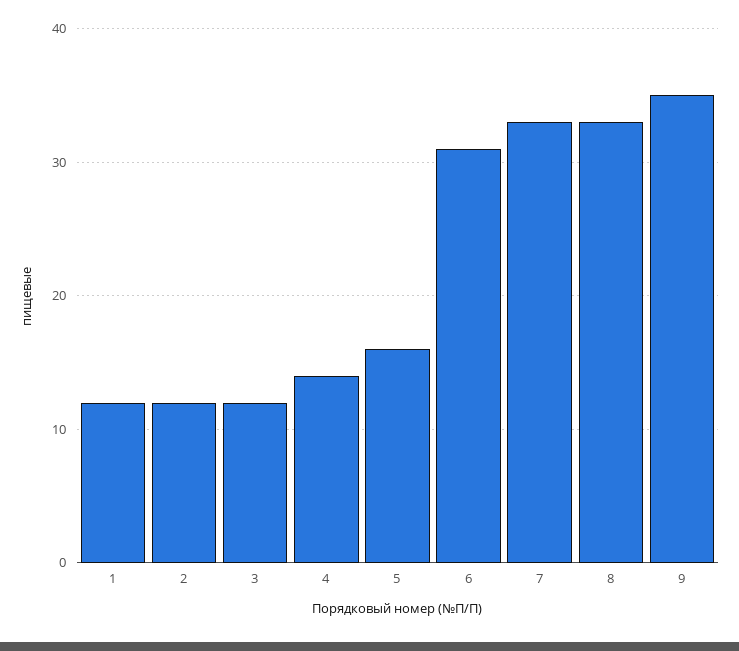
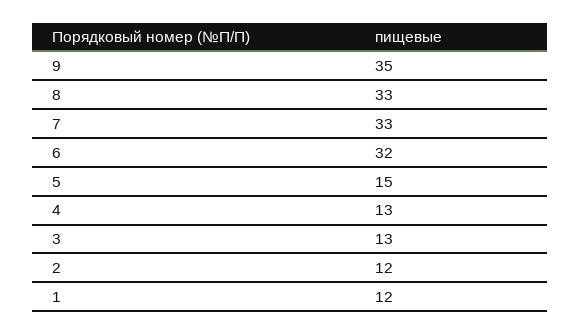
  {
    "1": 12,
    "2": 12,
-   "3": 12,
+   "3": 13,
-   "4": 14,
+   "4": 13,
-   "5": 16,
+   "5": 15,
-   "6": 31,
+   "6": 32,
    "7": 33,
    "8": 33,
    "9": 35
  }

